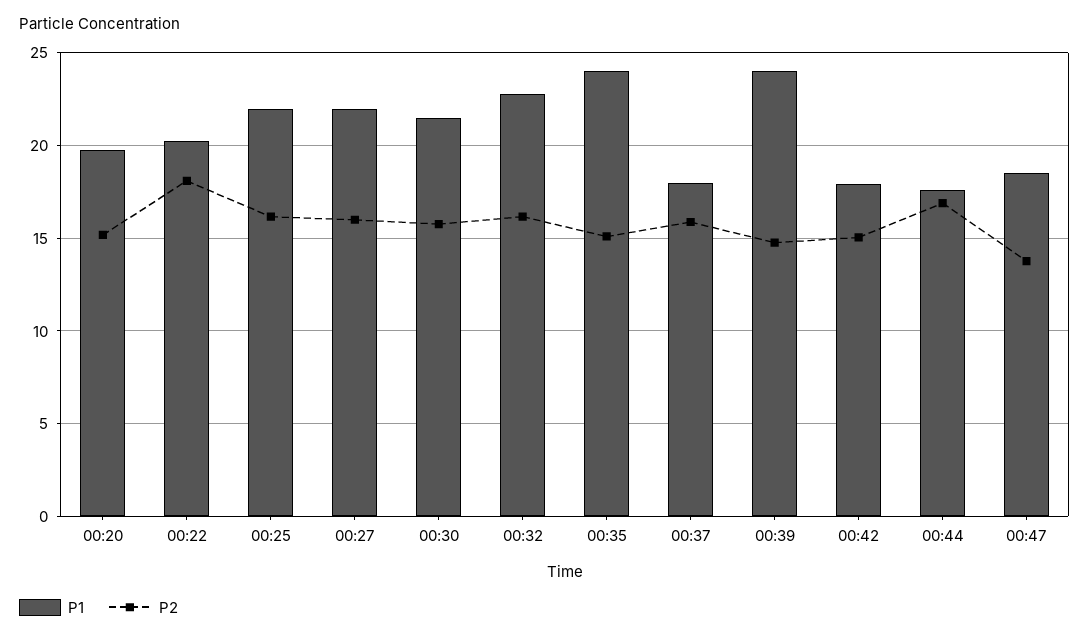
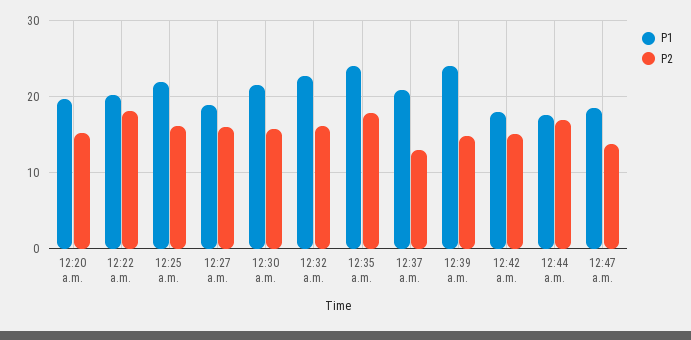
  {
    "P1": {
      "00:20": 20,
      "00:22": 20.5,
      "00:25": 22,
-     "00:27": 22,
+     "00:27": 19,
      "00:30": 21.5,
      "00:32": 23,
      "00:35": 24,
-     "00:37": 18,
+     "00:37": 21,
      "00:39": 24,
      "00:42": 18,
      "00:44": 17.5,
      "00:47": 18.5
    },
    "P2": {
      "00:20": 15,
      "00:22": 18,
      "00:25": 16,
      "00:27": 16,
      "00:30": 16,
      "00:32": 16,
-     "00:35": 15,
+     "00:35": 18,
-     "00:37": 16,
+     "00:37": 13,
      "00:39": 15,
      "00:42": 15,
      "00:44": 17,
      "00:47": 14
    }
  }

